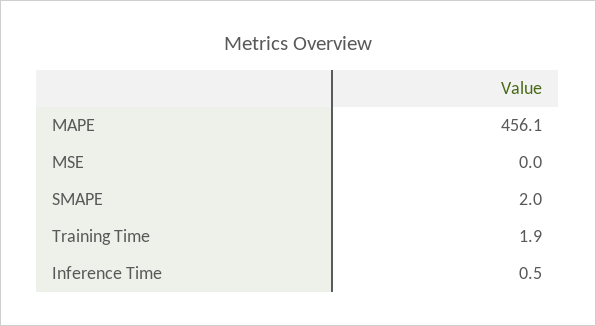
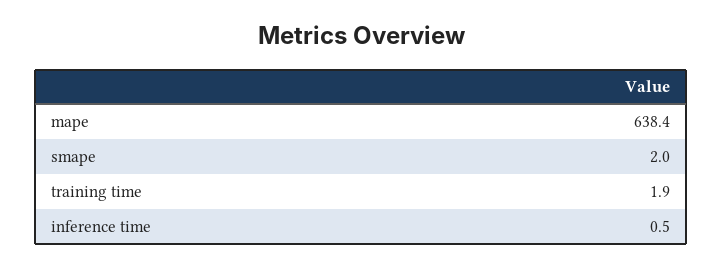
  {
-   "MAPE": 456.1,
+   "MAPE": 638.4,
-   "MSE": 0,
    "SMAPE": 2,
    "Training Time": 1.9,
    "Inference Time": 0.5
  }

